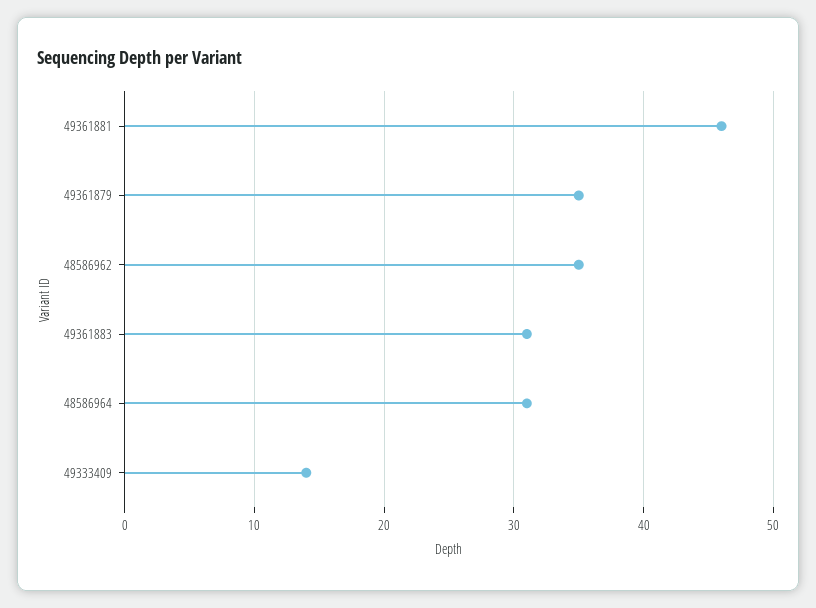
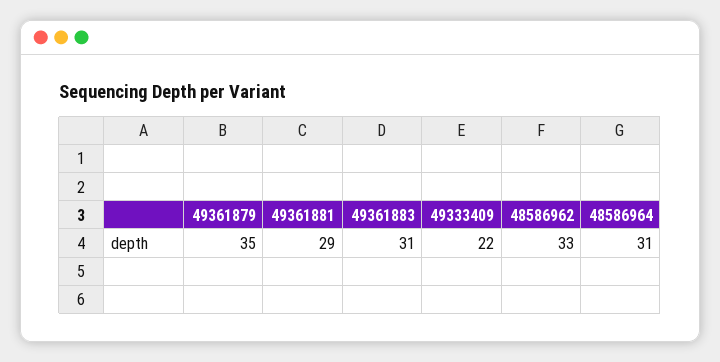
  {
-   "49361881": 46,
+   "49361881": 29,
    "49361879": 35,
-   "48586962": 35,
+   "48586962": 33,
    "49361883": 31,
    "48586964": 31,
-   "49333409": 14
+   "49333409": 22
  }

